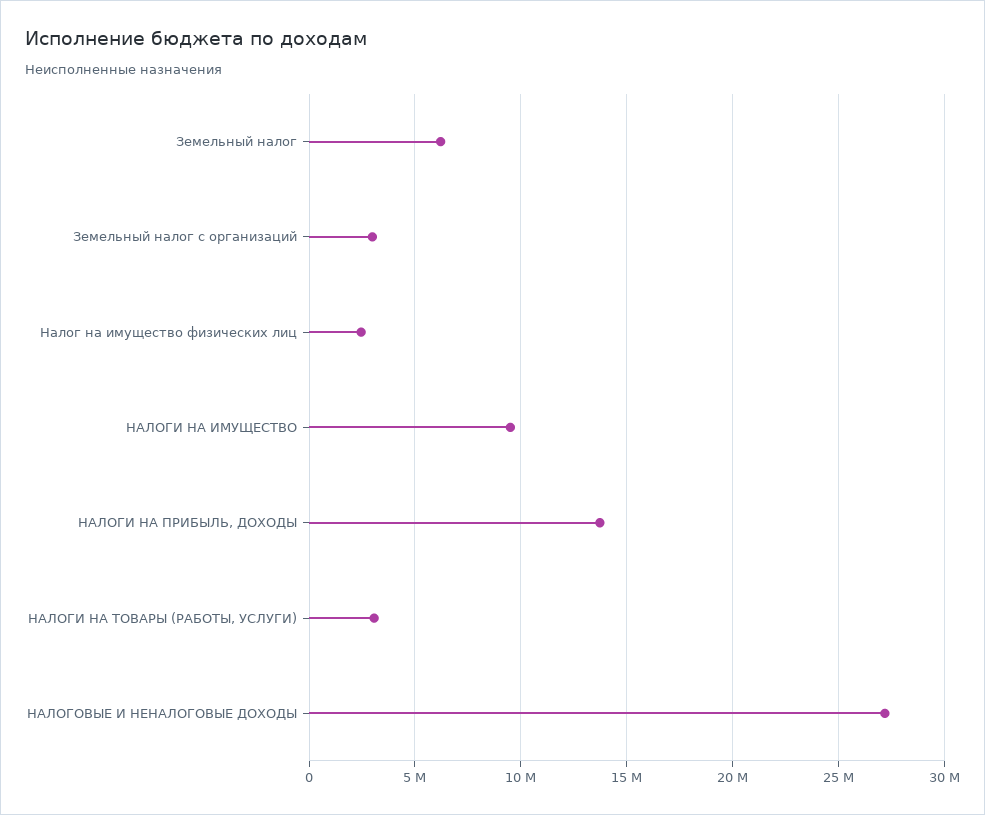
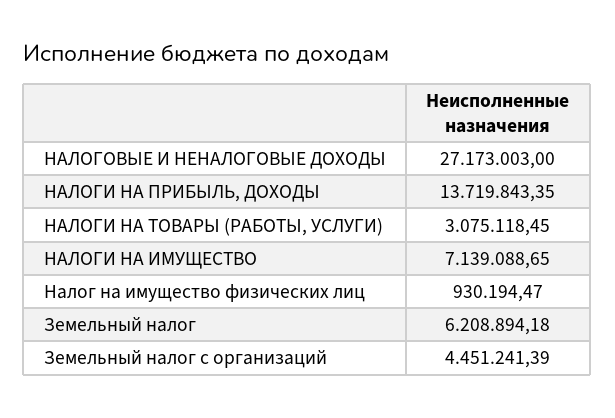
  {
    "Земельный налог": 6208894.18,
-   "Земельный налог с организаций": 3000000,
+   "Земельный налог с организаций": 4451241.39,
-   "Налог на имущество физических лиц": 2500000,
+   "Налог на имущество физических лиц": 930194.47,
-   "НАЛОГИ НА ИМУЩЕСТВО": 9500000,
+   "НАЛОГИ НА ИМУЩЕСТВО": 7139088.65,
    "НАЛОГИ НА ПРИБЫЛЬ, ДОХОДЫ": 13719843.35,
    "НАЛОГИ НА ТОВАРЫ (РАБОТЫ, УСЛУГИ)": 3075118.45,
    "НАЛОГОВЫЕ И НЕНАЛОГОВЫЕ ДОХОДЫ": 27173003
  }

